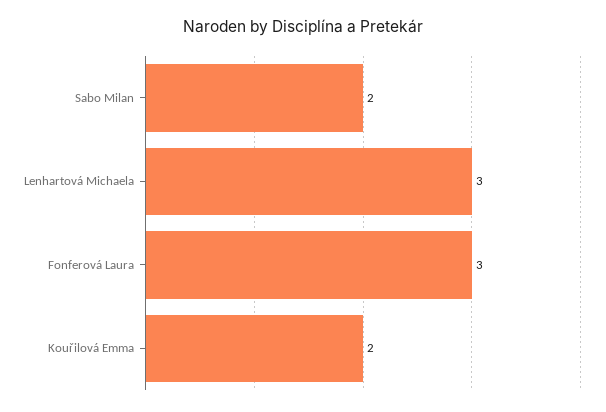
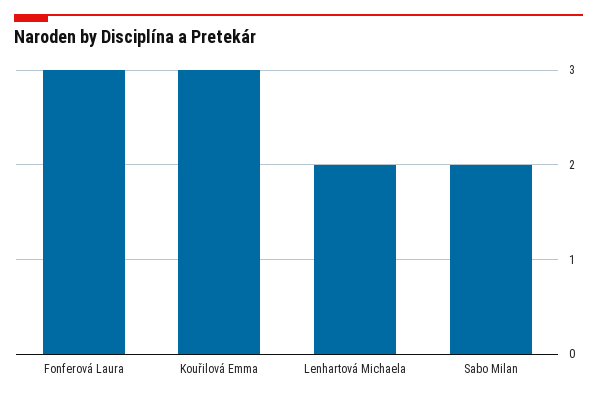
  {
    "Sabo Milan": 2,
-   "Lenhartová Michaela": 3,
+   "Lenhartová Michaela": 2,
    "Fonferová Laura": 3,
-   "Kouřilová Emma": 2
+   "Kouřilová Emma": 3
  }

